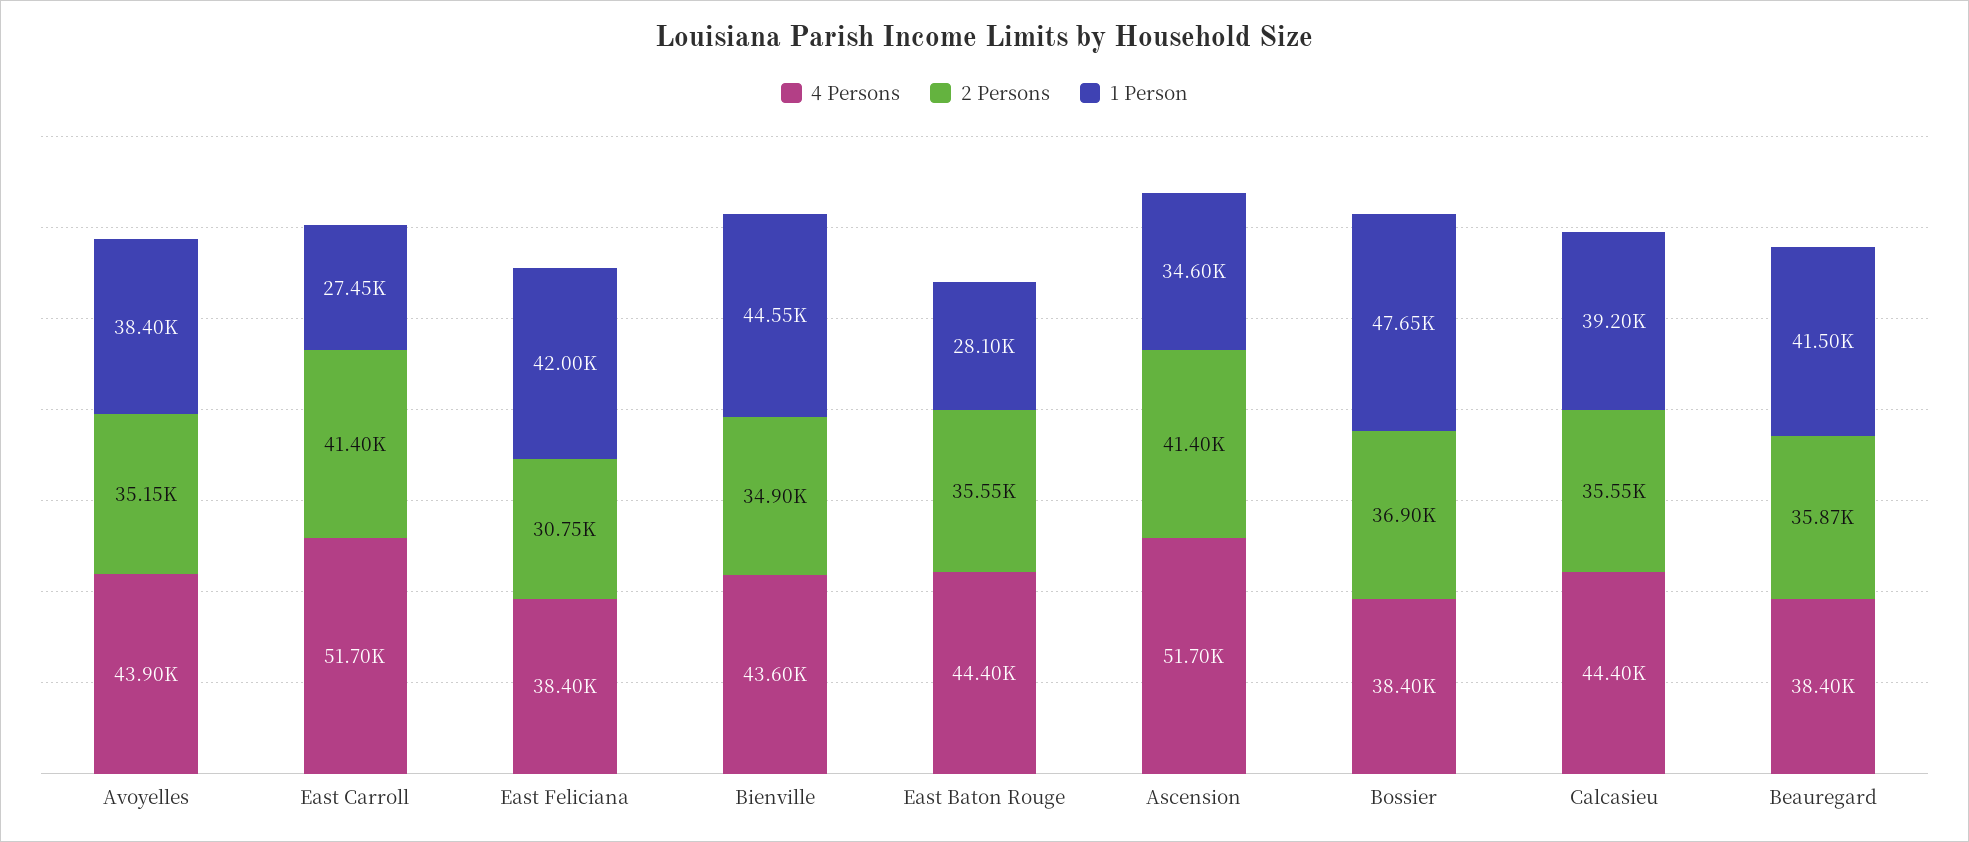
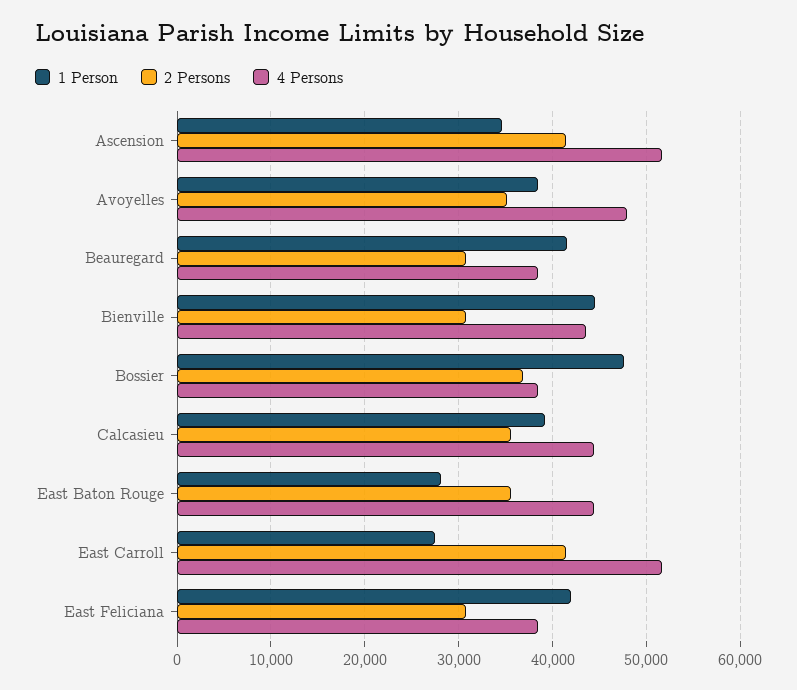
  {
    "4 Persons": {
-     "Avoyelles": 43900,
+     "Avoyelles": 48000,
      "East Carroll": 51700,
      "East Feliciana": 38400,
      "Bienville": 43600,
      "East Baton Rouge": 44400,
      "Ascension": 51700,
      "Bossier": 38400,
      "Calcasieu": 44400,
      "Beauregard": 38400
    },
    "2 Persons": {
      "Avoyelles": 35150,
      "East Carroll": 41400,
      "East Feliciana": 30750,
-     "Bienville": 34900,
+     "Bienville": 31000,
      "East Baton Rouge": 35550,
      "Ascension": 41400,
      "Bossier": 36900,
      "Calcasieu": 35550,
-     "Beauregard": 35870
+     "Beauregard": 31000
    },
    "1 Person": {
      "Avoyelles": 38400,
      "East Carroll": 27450,
      "East Feliciana": 42000,
      "Bienville": 44550,
      "East Baton Rouge": 28100,
      "Ascension": 34600,
      "Bossier": 47650,
      "Calcasieu": 39200,
      "Beauregard": 41500
    }
  }

